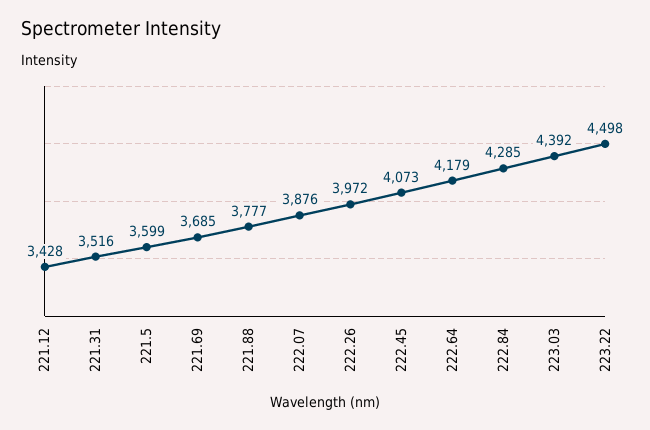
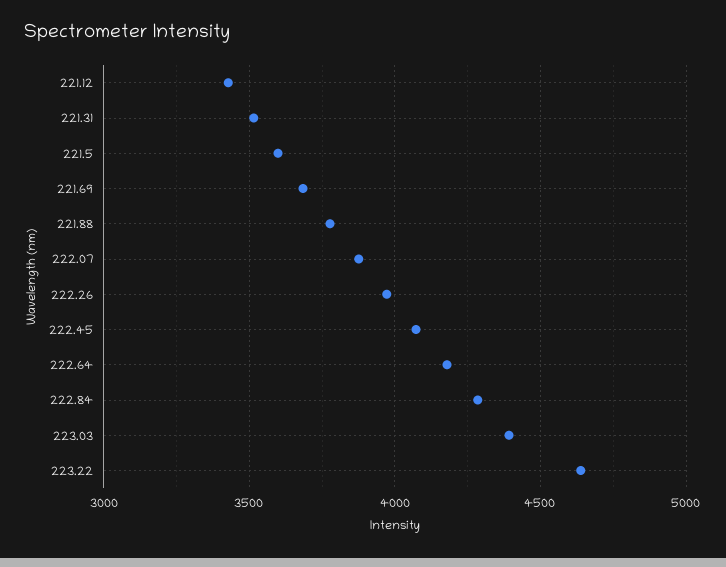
  {
    "221.12": 3428,
    "221.31": 3516,
    "221.5": 3599,
    "221.69": 3685,
    "221.88": 3777,
    "222.07": 3876,
    "222.26": 3972,
    "222.45": 4073,
    "222.64": 4179,
    "222.84": 4285,
    "223.03": 4392,
-   "223.22": 4498
+   "223.22": 4650
  }

